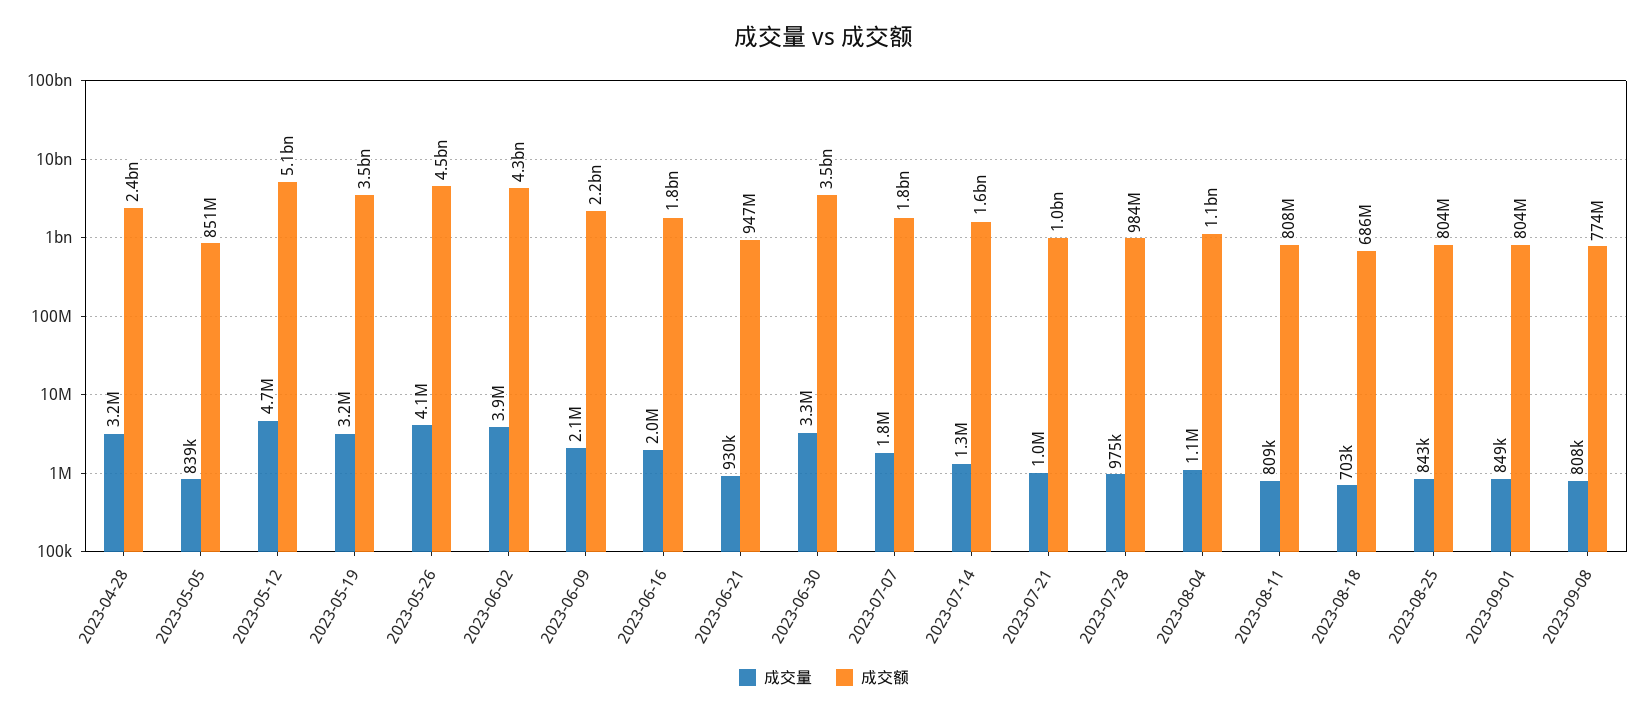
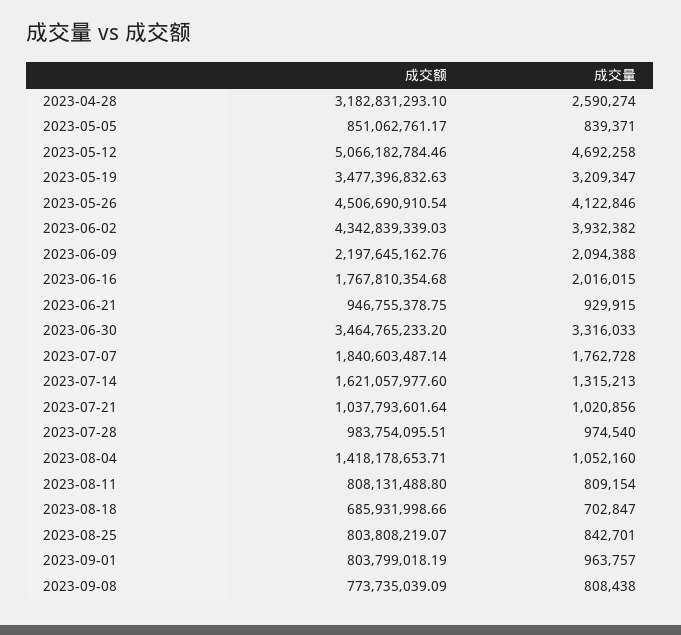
  {
    "成交量": {
-     "2023-04-28": 3200000,
+     "2023-04-28": 2590274,
      "2023-05-05": 839371,
      "2023-05-12": 4692258,
      "2023-05-19": 3209347,
      "2023-05-26": 4122846,
      "2023-06-02": 3932382,
      "2023-06-09": 2094388,
      "2023-06-16": 2016015,
      "2023-06-21": 929915,
      "2023-06-30": 3316033,
      "2023-07-07": 1762728,
      "2023-07-14": 1315213,
      "2023-07-21": 1020856,
      "2023-07-28": 974540,
      "2023-08-04": 1052160,
      "2023-08-11": 809154,
      "2023-08-18": 702847,
      "2023-08-25": 842701,
-     "2023-09-01": 849000,
+     "2023-09-01": 963757,
      "2023-09-08": 808438
    },
    "成交额": {
-     "2023-04-28": 2400000000,
+     "2023-04-28": 3182831293.1,
      "2023-05-05": 851062761.17,
      "2023-05-12": 5066182784.46,
      "2023-05-19": 3477396832.63,
      "2023-05-26": 4506690910.54,
      "2023-06-02": 4342839339.03,
      "2023-06-09": 2197645162.76,
      "2023-06-16": 1767810354.68,
      "2023-06-21": 946755378.75,
      "2023-06-30": 3464765233.2,
      "2023-07-07": 1840603487.14,
      "2023-07-14": 1621057977.6,
      "2023-07-21": 1037793601.64,
      "2023-07-28": 983754095.51,
-     "2023-08-04": 1100000000,
+     "2023-08-04": 1418178653.71,
      "2023-08-11": 808131488.8,
      "2023-08-18": 685931998.66,
      "2023-08-25": 803808219.07,
      "2023-09-01": 803799018.19,
      "2023-09-08": 773735039.09
    }
  }

